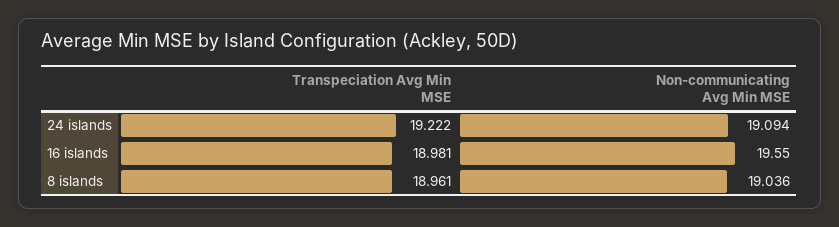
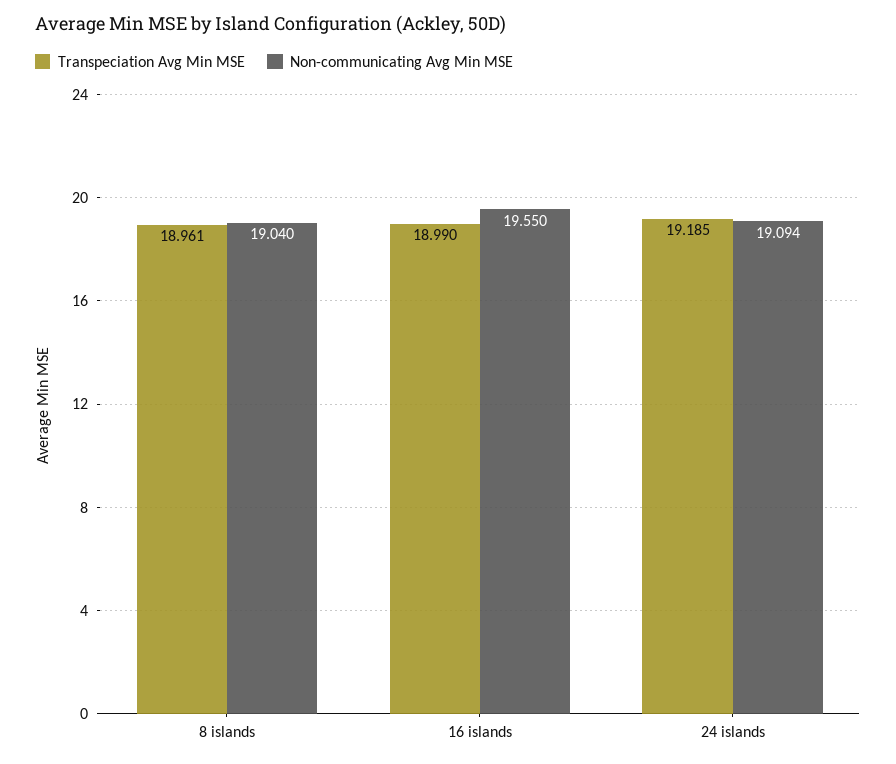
  {
    "Transpeciation Avg Min MSE": {
-     "24 islands": 19.222,
+     "24 islands": 19.185,
-     "16 islands": 18.981,
+     "16 islands": 18.99,
      "8 islands": 18.961
    },
    "Non-communicating Avg Min MSE": {
      "24 islands": 19.094,
      "16 islands": 19.55,
-     "8 islands": 19.036
+     "8 islands": 19.04
    }
  }

